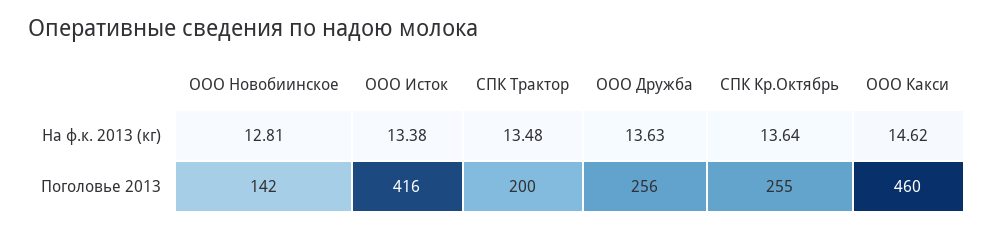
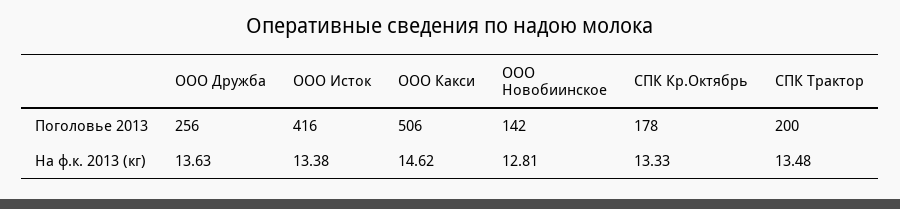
  {
    "ООО Новобиинское": {
      "На ф.к. 2013 (кг)": 12.81,
      "Поголовье 2013": 142
    },
    "ООО Исток": {
      "На ф.к. 2013 (кг)": 13.38,
      "Поголовье 2013": 416
    },
    "СПК Трактор": {
      "На ф.к. 2013 (кг)": 13.48,
      "Поголовье 2013": 200
    },
    "ООО Дружба": {
      "На ф.к. 2013 (кг)": 13.63,
      "Поголовье 2013": 256
    },
    "СПК Кр.Октябрь": {
-     "На ф.к. 2013 (кг)": 13.64,
+     "На ф.к. 2013 (кг)": 13.33,
-     "Поголовье 2013": 255
+     "Поголовье 2013": 178
    },
    "ООО Какси": {
      "На ф.к. 2013 (кг)": 14.62,
-     "Поголовье 2013": 460
+     "Поголовье 2013": 506
    }
  }

